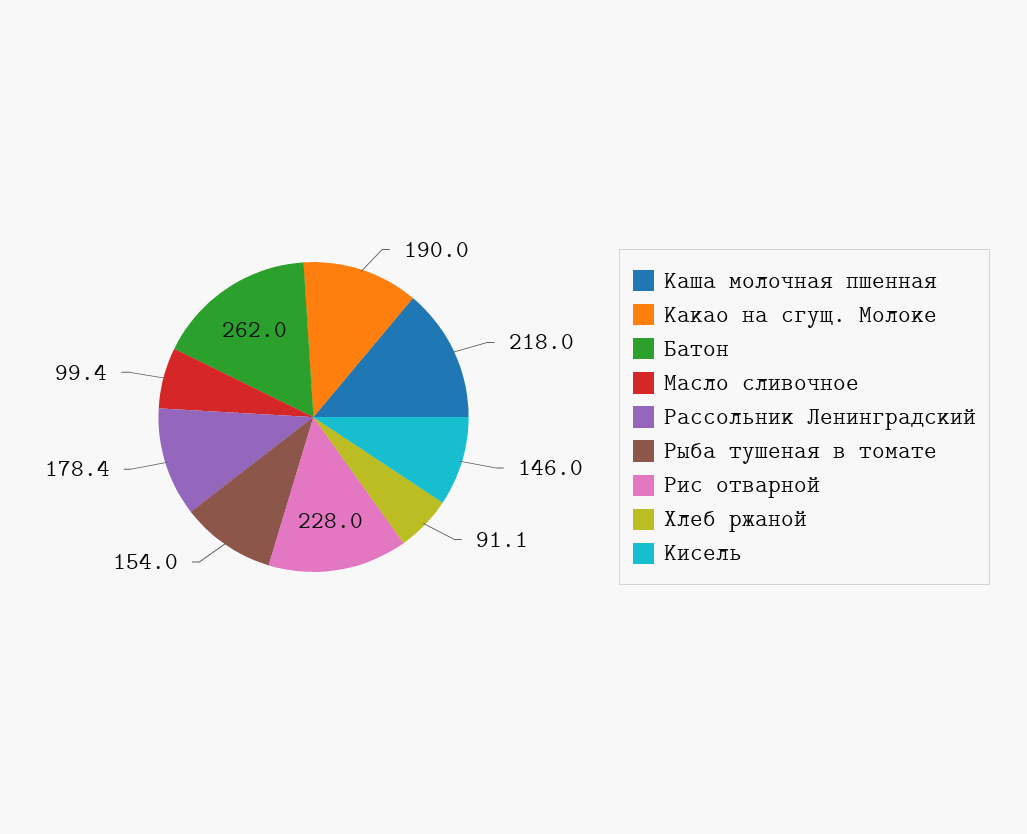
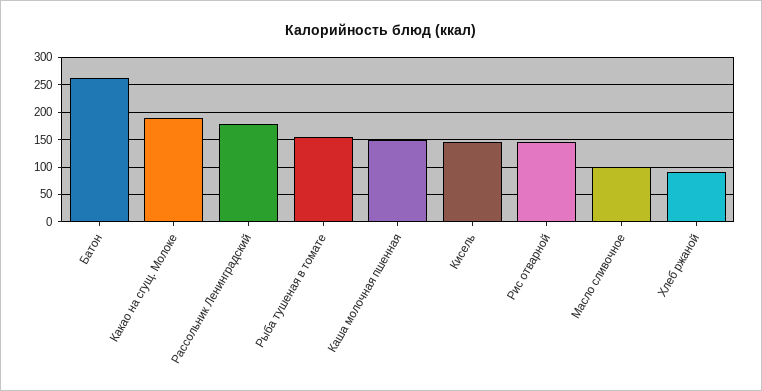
  {
-   "Каша молочная пшенная": 218,
+   "Каша молочная пшенная": 150,
    "Какао на сгущ. Молоке": 190,
    "Батон": 262,
    "Масло сливочное": 99.4,
    "Рассольник Ленинградский": 178.4,
    "Рыба тушеная в томате": 154,
-   "Рис отварной": 228,
+   "Рис отварной": 150,
    "Хлеб ржаной": 91.1,
    "Кисель": 146
  }

